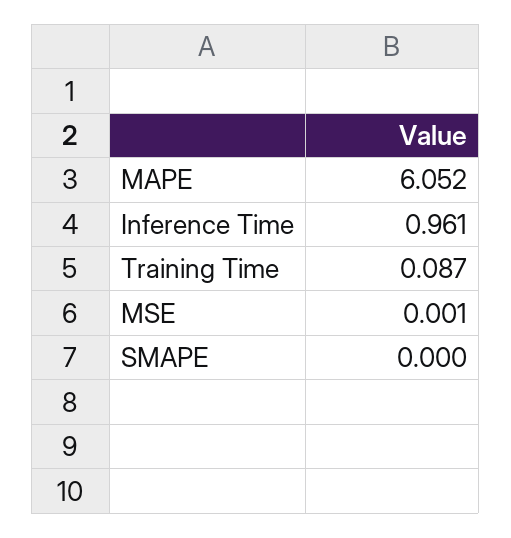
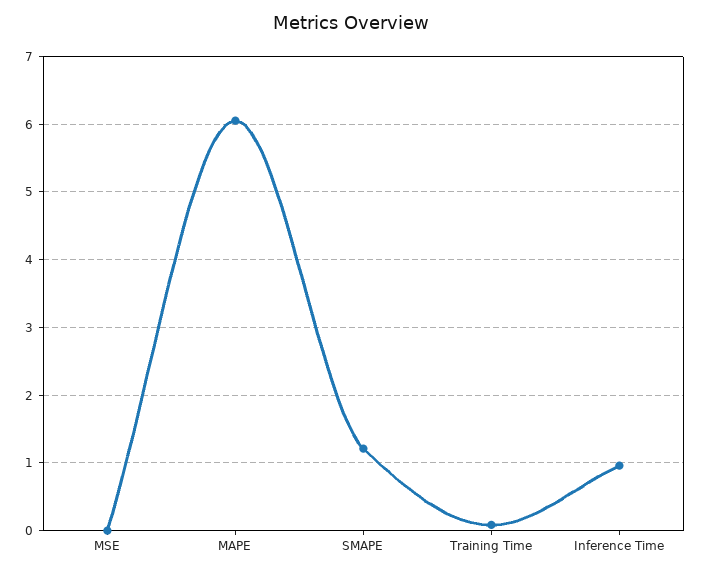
  {
    "MAPE": 6.052,
    "Inference Time": 0.961,
    "Training Time": 0.087,
    "MSE": 0.001,
-   "SMAPE": 0
+   "SMAPE": 1.2
  }

